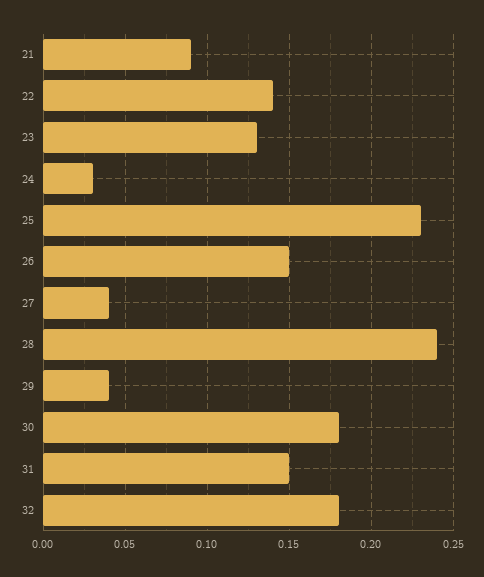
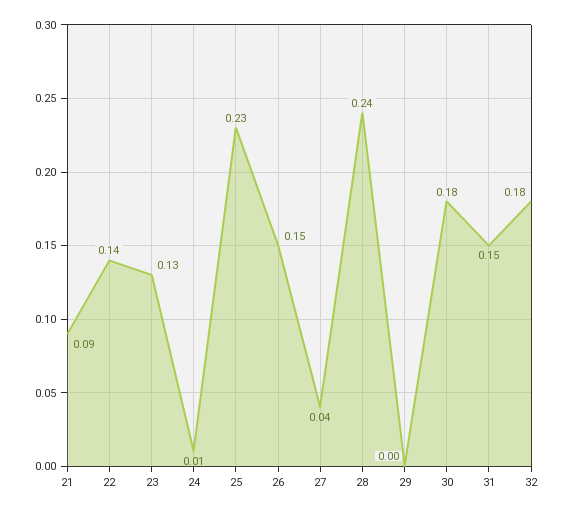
  {
    "21": 0.09,
    "22": 0.14,
    "23": 0.13,
-   "24": 0.03,
+   "24": 0.01,
    "25": 0.23,
    "26": 0.15,
    "27": 0.04,
    "28": 0.24,
-   "29": 0.04,
+   "29": 0,
    "30": 0.18,
    "31": 0.15,
    "32": 0.18
  }

